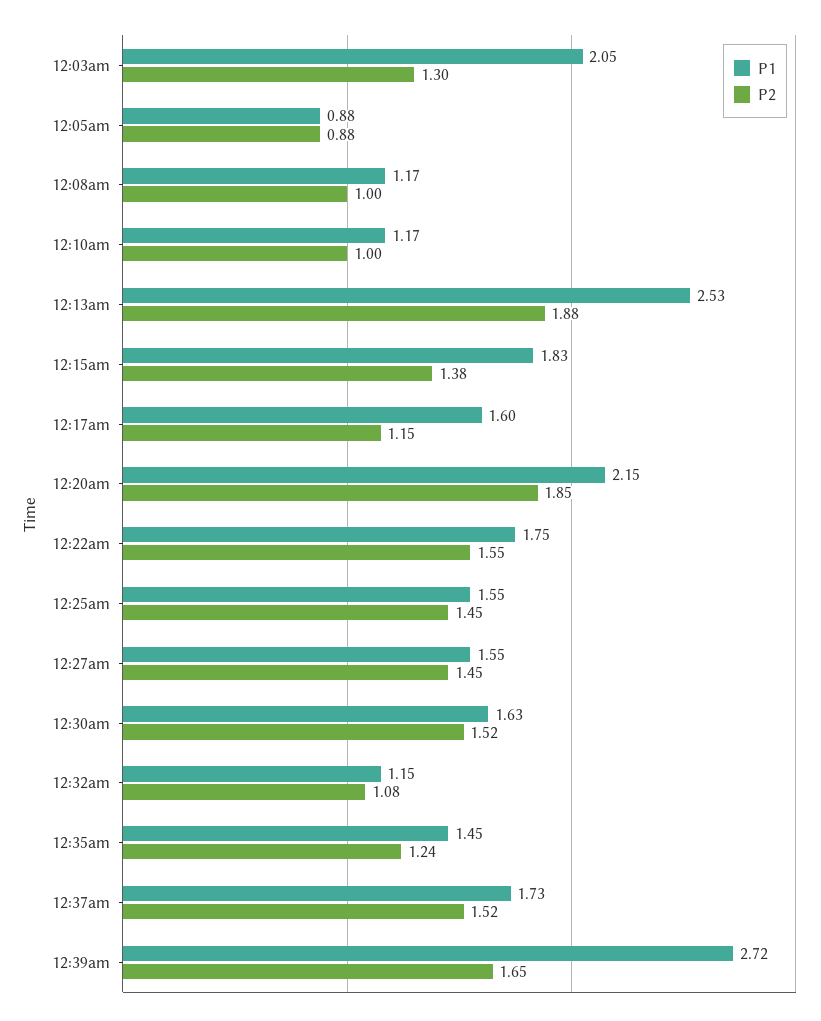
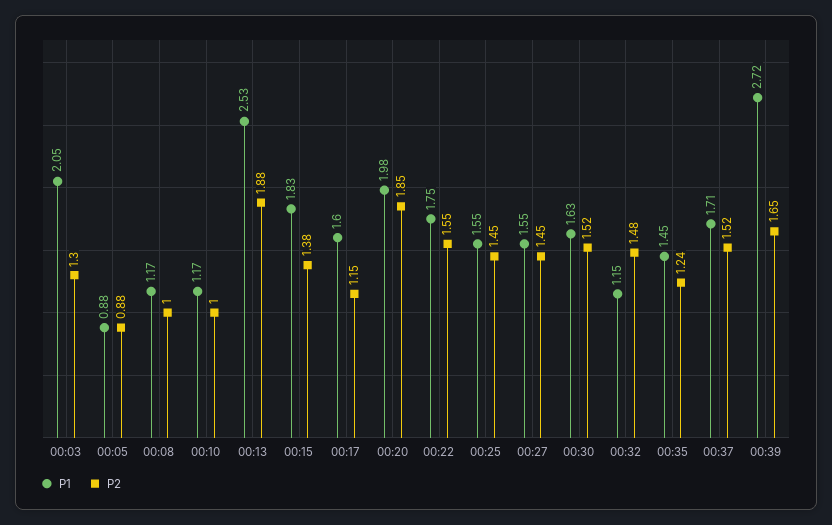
  {
    "P1": {
      "12:03am": 2.05,
      "12:05am": 0.88,
      "12:08am": 1.17,
      "12:10am": 1.17,
      "12:13am": 2.53,
      "12:15am": 1.83,
      "12:17am": 1.6,
-     "12:20am": 2.15,
+     "12:20am": 1.98,
      "12:22am": 1.75,
      "12:25am": 1.55,
      "12:27am": 1.55,
      "12:30am": 1.63,
      "12:32am": 1.15,
      "12:35am": 1.45,
-     "12:37am": 1.73,
+     "12:37am": 1.71,
      "12:39am": 2.72
    },
    "P2": {
      "12:03am": 1.3,
      "12:05am": 0.88,
      "12:08am": 1,
      "12:10am": 1,
      "12:13am": 1.88,
      "12:15am": 1.38,
      "12:17am": 1.15,
      "12:20am": 1.85,
      "12:22am": 1.55,
      "12:25am": 1.45,
      "12:27am": 1.45,
      "12:30am": 1.52,
-     "12:32am": 1.08,
+     "12:32am": 1.48,
      "12:35am": 1.24,
      "12:37am": 1.52,
      "12:39am": 1.65
    }
  }

